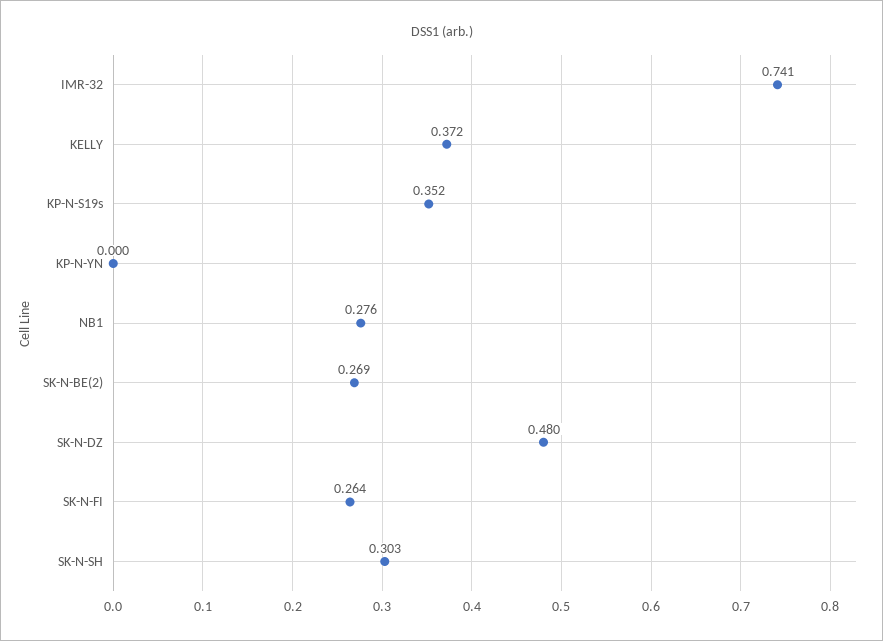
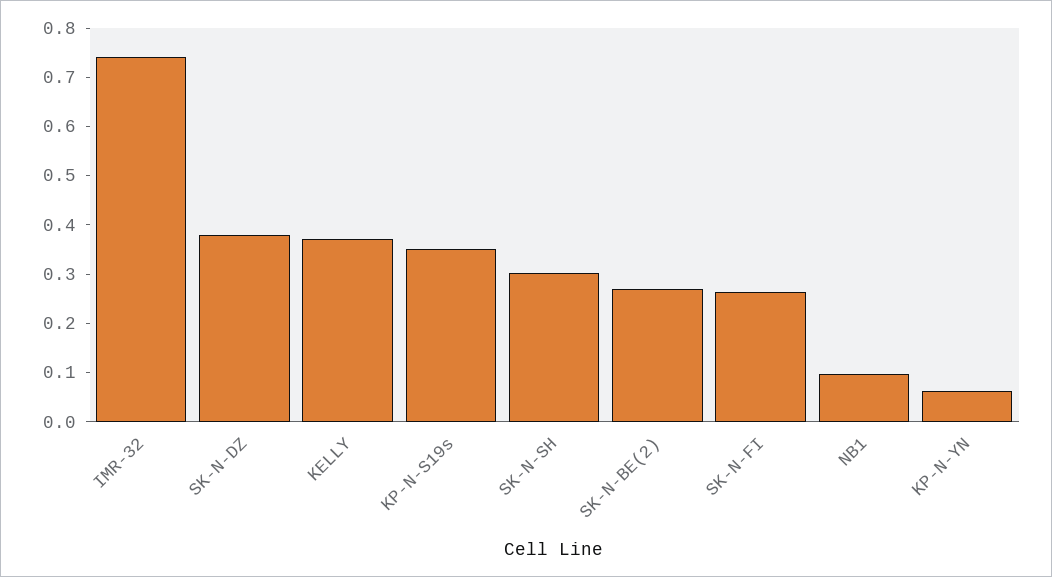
  {
    "IMR-32": 0.741,
    "KELLY": 0.372,
    "KP-N-S19s": 0.352,
-   "KP-N-YN": 0,
+   "KP-N-YN": 0.06,
-   "NB1": 0.276,
+   "NB1": 0.1,
    "SK-N-BE(2)": 0.269,
-   "SK-N-DZ": 0.48,
+   "SK-N-DZ": 0.38,
    "SK-N-FI": 0.264,
    "SK-N-SH": 0.303
  }

